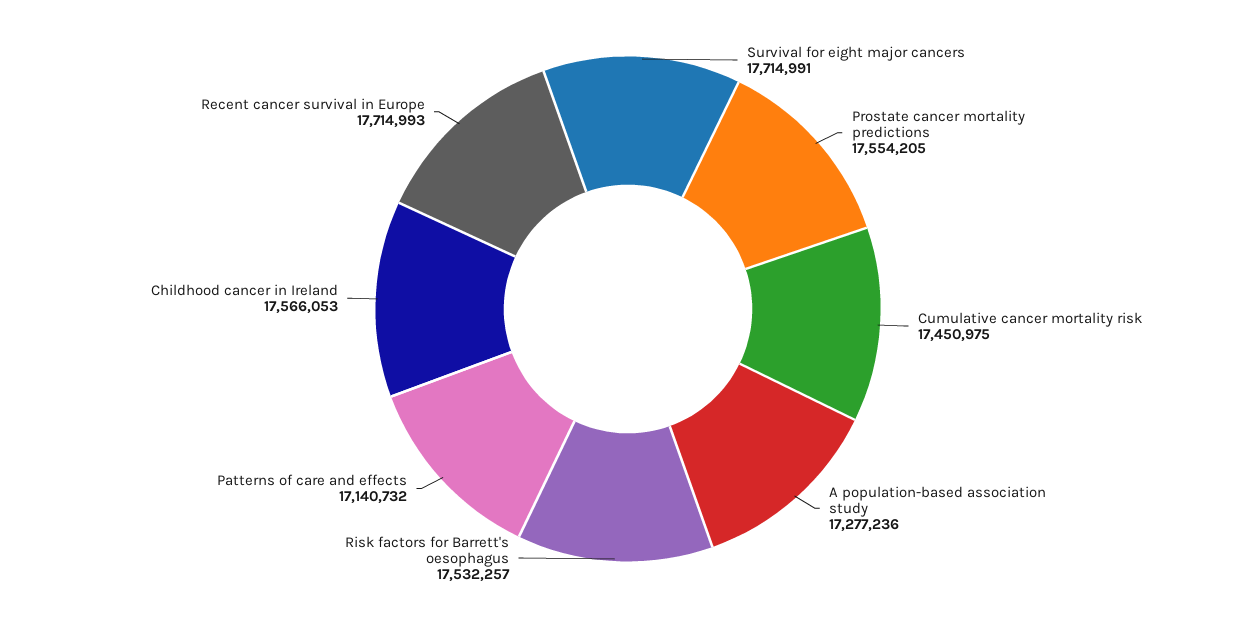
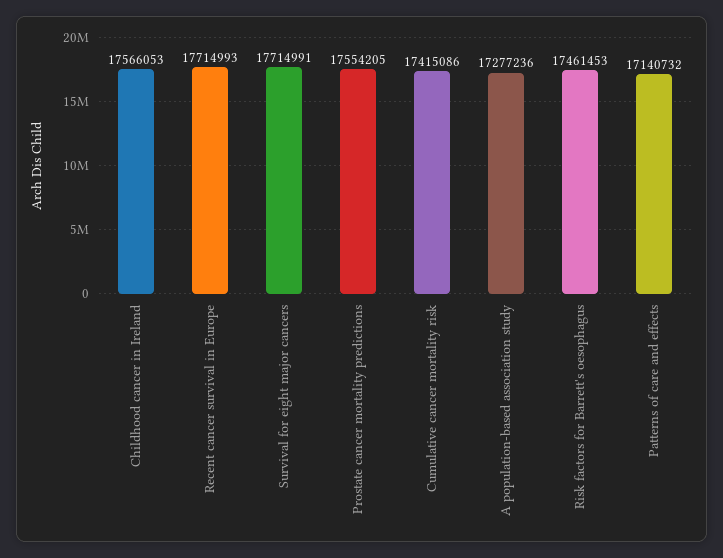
  {
    "Survival for eight major cancers": 17714991,
    "Prostate cancer mortality predictions": 17554205,
-   "Cumulative cancer mortality risk": 17450975,
+   "Cumulative cancer mortality risk": 17415086,
    "A population-based association study": 17277236,
-   "Risk factors for Barrett's oesophagus": 17532257,
+   "Risk factors for Barrett's oesophagus": 17461453,
    "Patterns of care and effects": 17140732,
    "Childhood cancer in Ireland": 17566053,
    "Recent cancer survival in Europe": 17714993
  }

